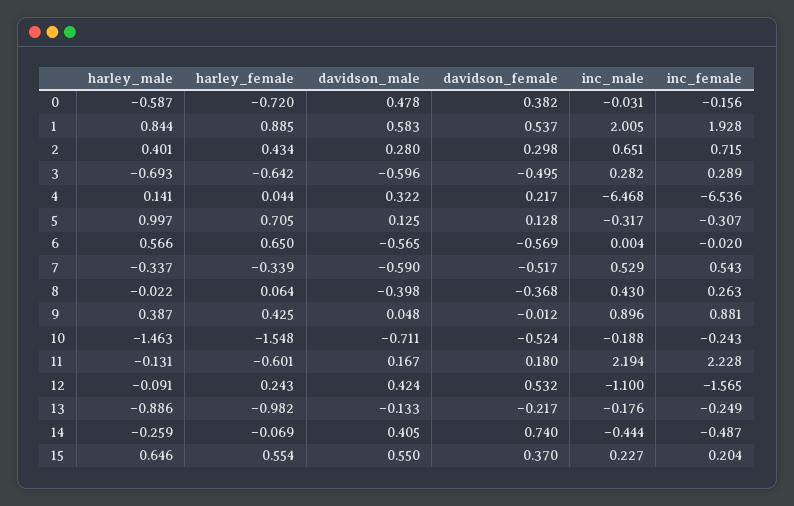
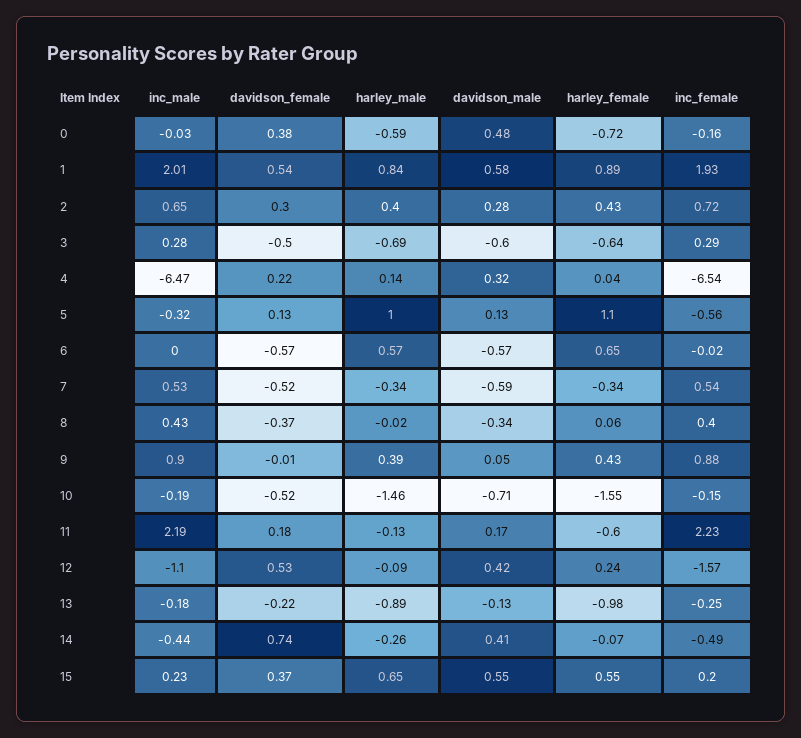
  {
    "harley_male": {
      "0": -0.587,
      "1": 0.844,
      "2": 0.401,
      "3": -0.693,
      "4": 0.141,
      "5": 0.997,
      "6": 0.566,
      "7": -0.337,
      "8": -0.022,
      "9": 0.387,
      "10": -1.463,
      "11": -0.131,
      "12": -0.091,
      "13": -0.886,
      "14": -0.259,
      "15": 0.646
    },
    "harley_female": {
      "0": -0.72,
      "1": 0.885,
      "2": 0.434,
      "3": -0.642,
      "4": 0.044,
-     "5": 0.705,
+     "5": 1.1,
      "6": 0.65,
      "7": -0.339,
      "8": 0.064,
      "9": 0.425,
      "10": -1.548,
      "11": -0.601,
      "12": 0.243,
      "13": -0.982,
      "14": -0.069,
      "15": 0.554
    },
    "davidson_male": {
      "0": 0.478,
      "1": 0.583,
      "2": 0.28,
      "3": -0.596,
      "4": 0.322,
      "5": 0.125,
      "6": -0.565,
      "7": -0.59,
-     "8": -0.398,
+     "8": -0.34,
      "9": 0.048,
      "10": -0.711,
      "11": 0.167,
      "12": 0.424,
      "13": -0.133,
      "14": 0.405,
      "15": 0.55
    },
    "davidson_female": {
      "0": 0.382,
      "1": 0.537,
      "2": 0.298,
      "3": -0.495,
      "4": 0.217,
      "5": 0.128,
      "6": -0.569,
      "7": -0.517,
      "8": -0.368,
      "9": -0.012,
      "10": -0.524,
      "11": 0.18,
      "12": 0.532,
      "13": -0.217,
      "14": 0.74,
      "15": 0.37
    },
    "inc_male": {
      "0": -0.031,
      "1": 2.005,
      "2": 0.651,
      "3": 0.282,
      "4": -6.468,
      "5": -0.317,
      "6": 0.004,
      "7": 0.529,
      "8": 0.43,
      "9": 0.896,
      "10": -0.188,
      "11": 2.194,
      "12": -1.1,
      "13": -0.176,
      "14": -0.444,
      "15": 0.227
    },
    "inc_female": {
      "0": -0.156,
      "1": 1.928,
      "2": 0.715,
      "3": 0.289,
      "4": -6.536,
-     "5": -0.307,
+     "5": -0.56,
      "6": -0.02,
      "7": 0.543,
-     "8": 0.263,
+     "8": 0.4,
      "9": 0.881,
-     "10": -0.243,
+     "10": -0.15,
      "11": 2.228,
      "12": -1.565,
      "13": -0.249,
      "14": -0.487,
      "15": 0.204
    }
  }

